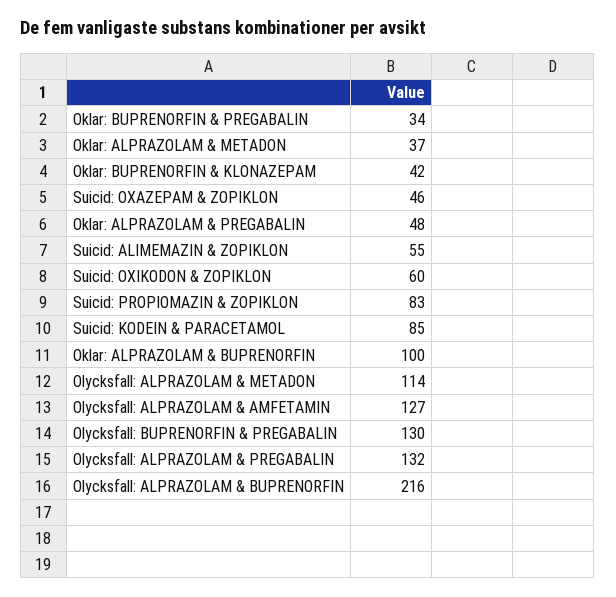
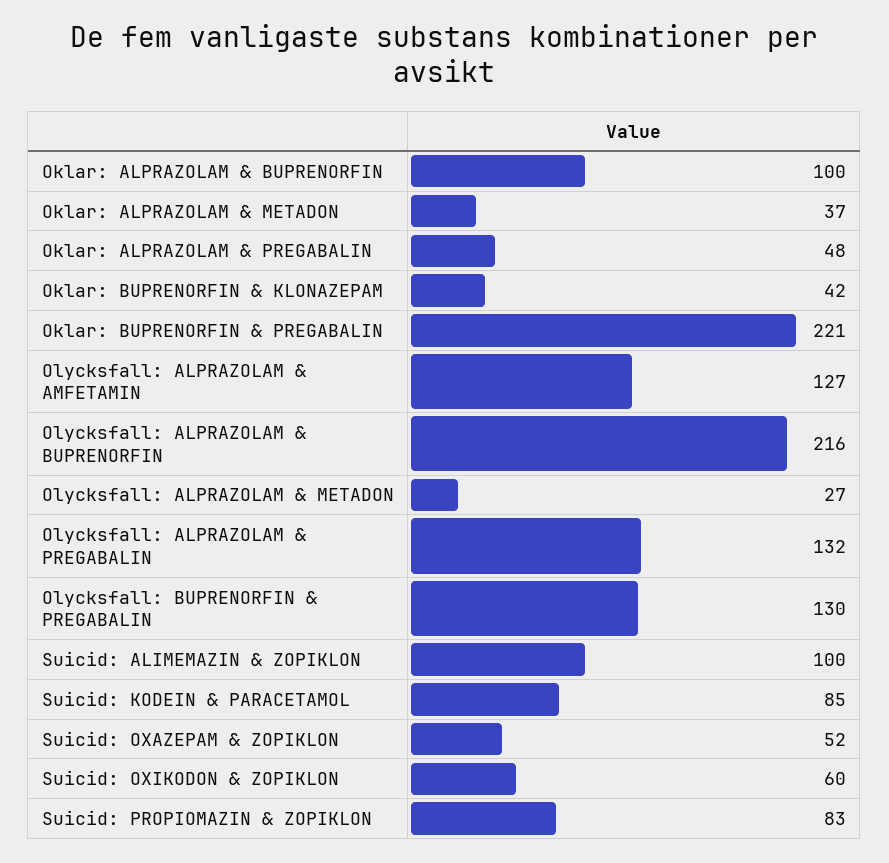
  {
-   "Oklar: BUPRENORFIN & PREGABALIN": 34,
+   "Oklar: BUPRENORFIN & PREGABALIN": 221,
    "Oklar: ALPRAZOLAM & METADON": 37,
    "Oklar: BUPRENORFIN & KLONAZEPAM": 42,
-   "Suicid: OXAZEPAM & ZOPIKLON": 46,
+   "Suicid: OXAZEPAM & ZOPIKLON": 52,
    "Oklar: ALPRAZOLAM & PREGABALIN": 48,
-   "Suicid: ALIMEMAZIN & ZOPIKLON": 55,
+   "Suicid: ALIMEMAZIN & ZOPIKLON": 100,
    "Suicid: OXIKODON & ZOPIKLON": 60,
    "Suicid: PROPIOMAZIN & ZOPIKLON": 83,
    "Suicid: KODEIN & PARACETAMOL": 85,
    "Oklar: ALPRAZOLAM & BUPRENORFIN": 100,
-   "Olycksfall: ALPRAZOLAM & METADON": 114,
+   "Olycksfall: ALPRAZOLAM & METADON": 27,
    "Olycksfall: ALPRAZOLAM & AMFETAMIN": 127,
    "Olycksfall: BUPRENORFIN & PREGABALIN": 130,
    "Olycksfall: ALPRAZOLAM & PREGABALIN": 132,
    "Olycksfall: ALPRAZOLAM & BUPRENORFIN": 216
  }

